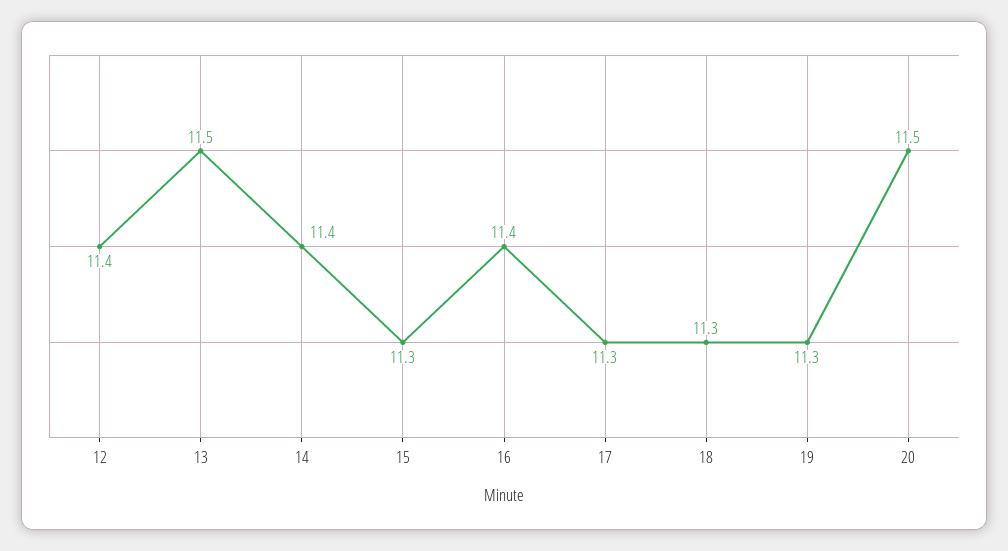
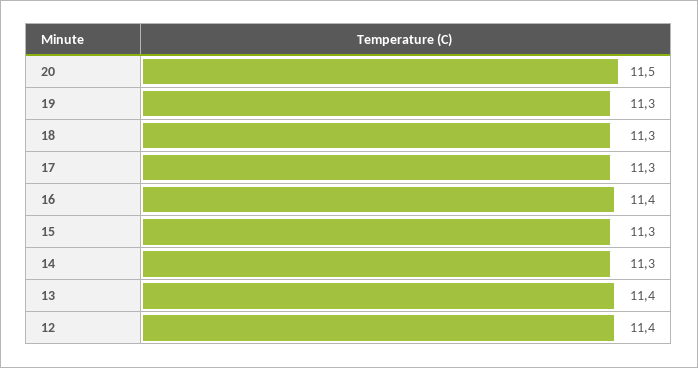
  {
    "12": 11.4,
-   "13": 11.5,
+   "13": 11.4,
-   "14": 11.4,
+   "14": 11.3,
    "15": 11.3,
    "16": 11.4,
    "17": 11.3,
    "18": 11.3,
    "19": 11.3,
    "20": 11.5
  }

